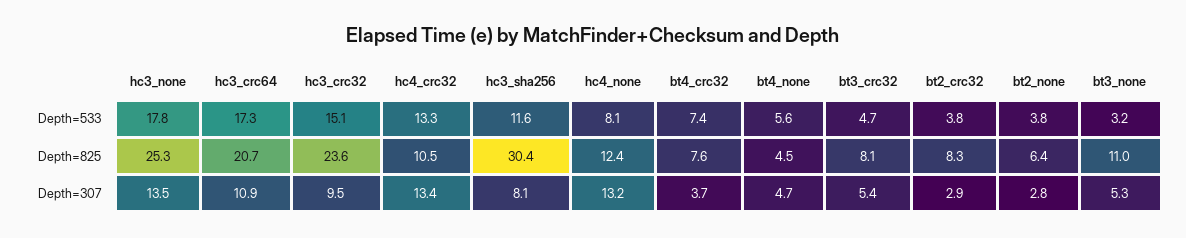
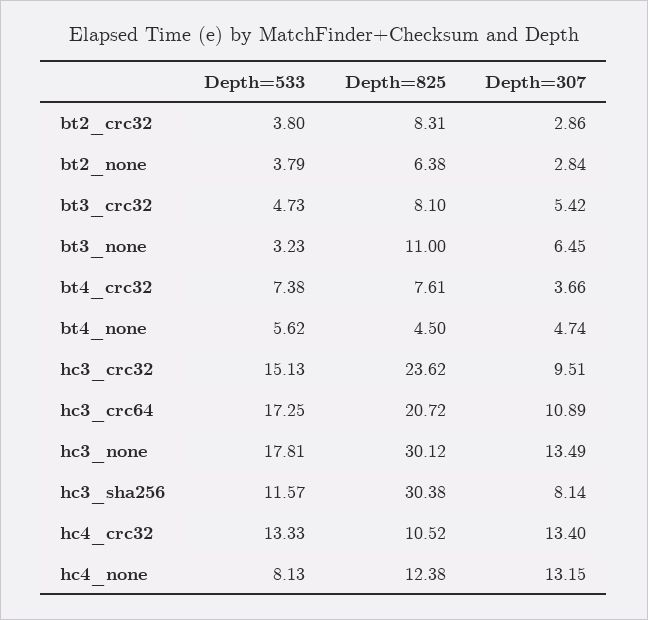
  {
    "hc3_none": {
      "Depth=533": 17.81,
-     "Depth=825": 25.3,
+     "Depth=825": 30.12,
      "Depth=307": 13.49
    },
    "hc3_crc64": {
      "Depth=533": 17.25,
      "Depth=825": 20.72,
      "Depth=307": 10.89
    },
    "hc3_crc32": {
      "Depth=533": 15.13,
      "Depth=825": 23.62,
      "Depth=307": 9.51
    },
    "hc4_crc32": {
      "Depth=533": 13.33,
      "Depth=825": 10.52,
      "Depth=307": 13.4
    },
    "hc3_sha256": {
      "Depth=533": 11.57,
      "Depth=825": 30.38,
      "Depth=307": 8.14
    },
    "hc4_none": {
      "Depth=533": 8.13,
      "Depth=825": 12.38,
      "Depth=307": 13.15
    },
    "bt4_crc32": {
      "Depth=533": 7.38,
      "Depth=825": 7.61,
      "Depth=307": 3.66
    },
    "bt4_none": {
      "Depth=533": 5.62,
      "Depth=825": 4.5,
      "Depth=307": 4.74
    },
    "bt3_crc32": {
      "Depth=533": 4.73,
      "Depth=825": 8.1,
      "Depth=307": 5.42
    },
    "bt2_crc32": {
      "Depth=533": 3.8,
      "Depth=825": 8.31,
      "Depth=307": 2.86
    },
    "bt2_none": {
      "Depth=533": 3.79,
      "Depth=825": 6.38,
      "Depth=307": 2.84
    },
    "bt3_none": {
      "Depth=533": 3.23,
      "Depth=825": 11,
-     "Depth=307": 5.3
+     "Depth=307": 6.45
    }
  }

